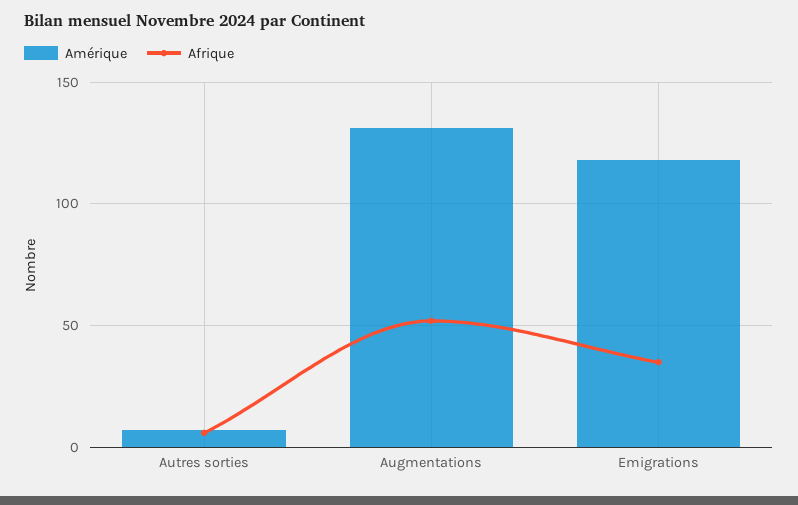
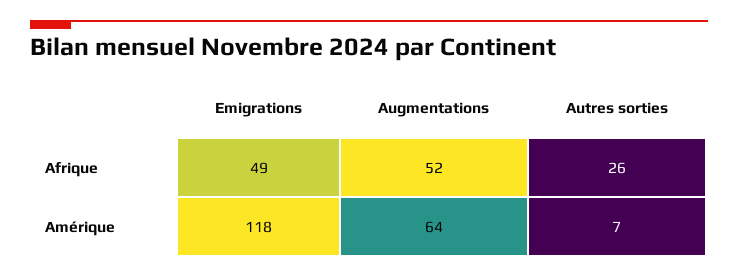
  {
    "Amérique": {
      "Autres sorties": 7,
-     "Augmentations": 130,
+     "Augmentations": 64,
      "Emigrations": 118
    },
    "Afrique": {
-     "Autres sorties": 5,
+     "Autres sorties": 26,
      "Augmentations": 52,
-     "Emigrations": 35
+     "Emigrations": 49
    }
  }

